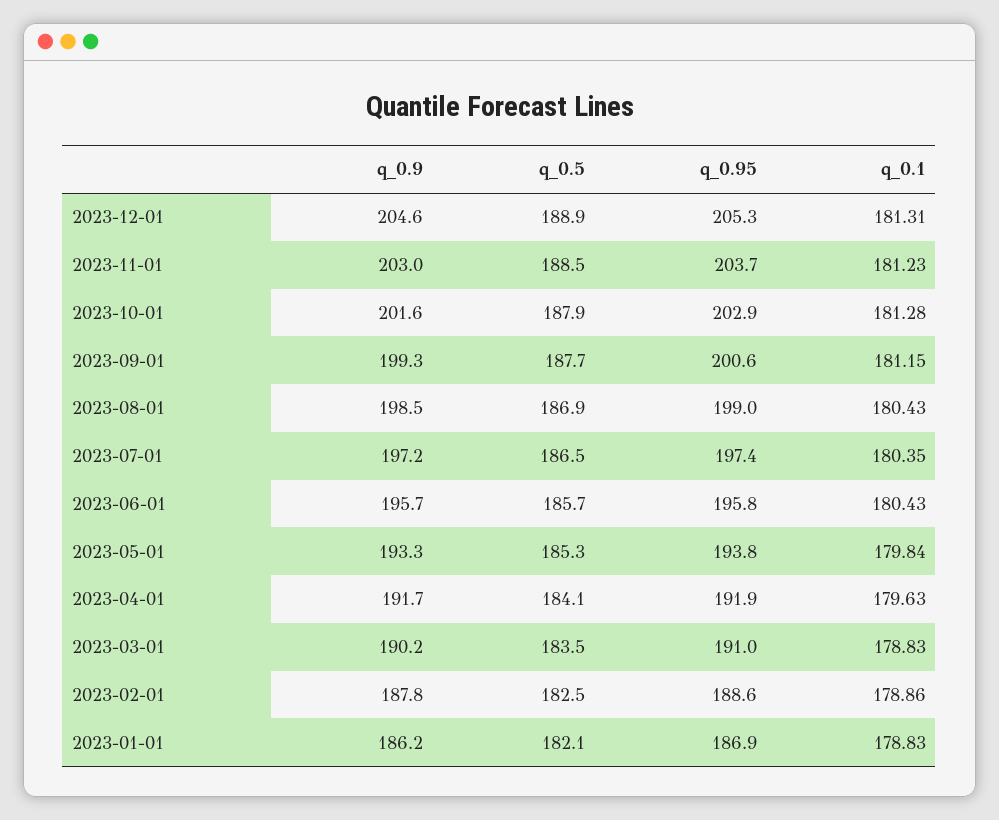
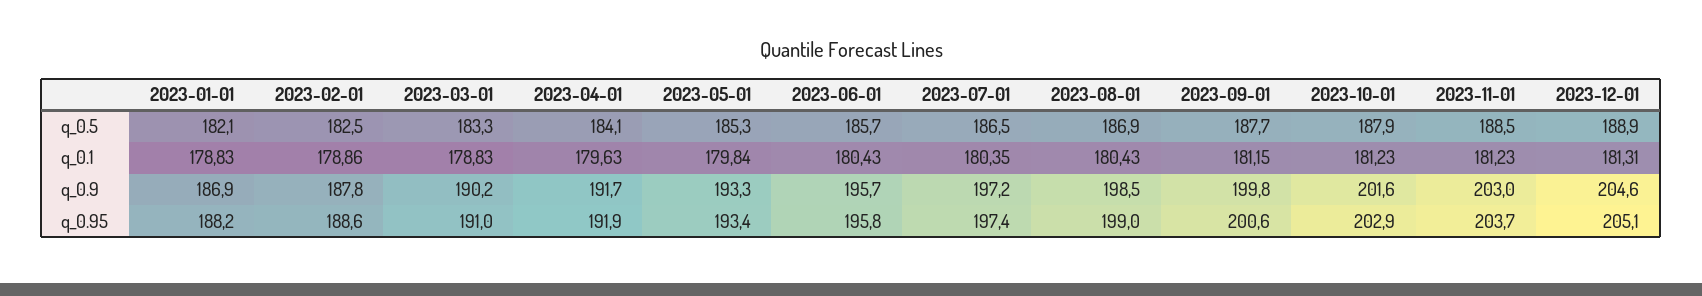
  {
    "q_0.9": {
      "2023-12-01": 204.6,
      "2023-11-01": 203,
      "2023-10-01": 201.6,
-     "2023-09-01": 199.3,
+     "2023-09-01": 199.8,
      "2023-08-01": 198.5,
      "2023-07-01": 197.2,
      "2023-06-01": 195.7,
      "2023-05-01": 193.3,
      "2023-04-01": 191.7,
      "2023-03-01": 190.2,
      "2023-02-01": 187.8,
-     "2023-01-01": 186.2
+     "2023-01-01": 186.9
    },
    "q_0.5": {
      "2023-12-01": 188.9,
      "2023-11-01": 188.5,
      "2023-10-01": 187.9,
      "2023-09-01": 187.7,
      "2023-08-01": 186.9,
      "2023-07-01": 186.5,
      "2023-06-01": 185.7,
      "2023-05-01": 185.3,
      "2023-04-01": 184.1,
-     "2023-03-01": 183.5,
+     "2023-03-01": 183.3,
      "2023-02-01": 182.5,
      "2023-01-01": 182.1
    },
    "q_0.95": {
-     "2023-12-01": 205.3,
+     "2023-12-01": 205.1,
      "2023-11-01": 203.7,
      "2023-10-01": 202.9,
      "2023-09-01": 200.6,
      "2023-08-01": 199,
      "2023-07-01": 197.4,
      "2023-06-01": 195.8,
-     "2023-05-01": 193.8,
+     "2023-05-01": 193.4,
      "2023-04-01": 191.9,
      "2023-03-01": 191,
      "2023-02-01": 188.6,
-     "2023-01-01": 186.9
+     "2023-01-01": 188.2
    },
    "q_0.1": {
      "2023-12-01": 181.31,
      "2023-11-01": 181.23,
-     "2023-10-01": 181.28,
+     "2023-10-01": 181.23,
      "2023-09-01": 181.15,
      "2023-08-01": 180.43,
      "2023-07-01": 180.35,
      "2023-06-01": 180.43,
      "2023-05-01": 179.84,
      "2023-04-01": 179.63,
      "2023-03-01": 178.83,
      "2023-02-01": 178.86,
      "2023-01-01": 178.83
    }
  }

